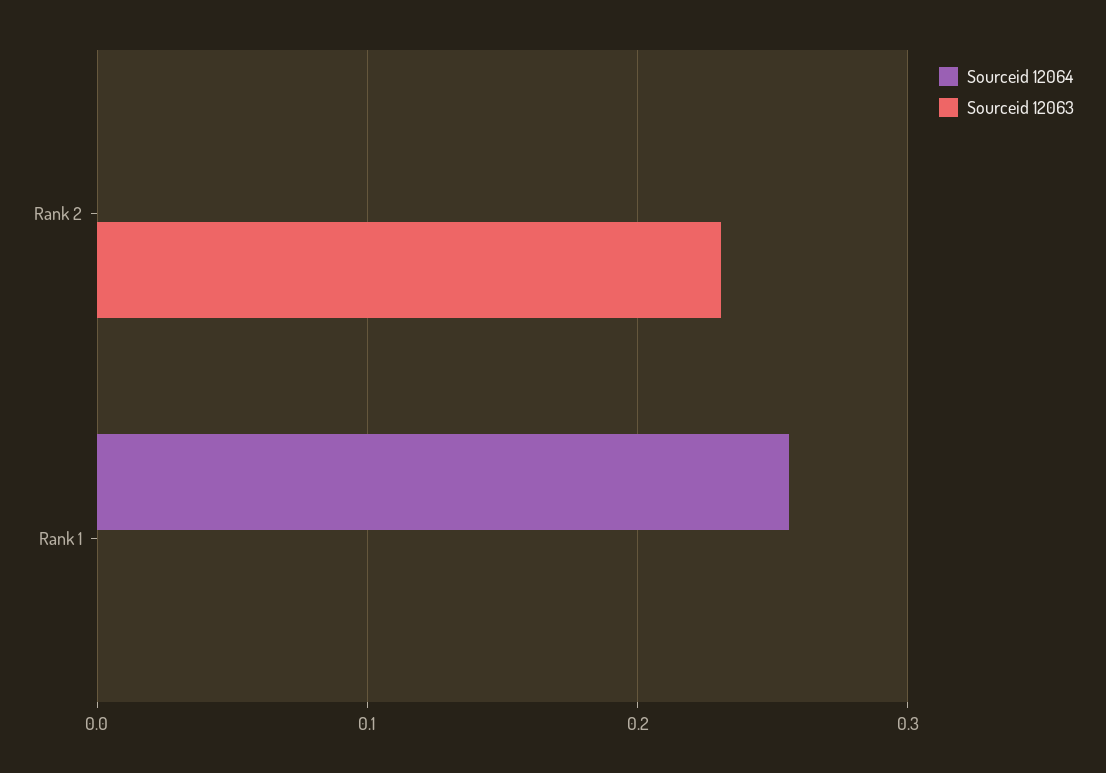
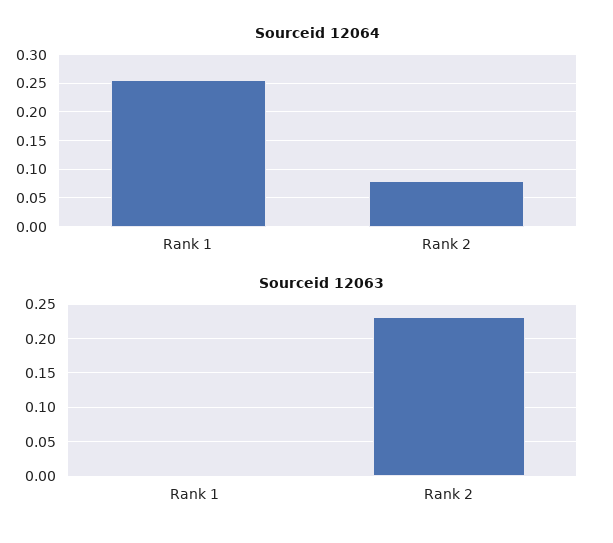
  {
    "Sourceid 12064": {
-     "Rank 2": 0,
+     "Rank 2": 0.075,
      "Rank 1": 0.26
    },
    "Sourceid 12063": {
      "Rank 2": 0.23,
      "Rank 1": 0
    }
  }

